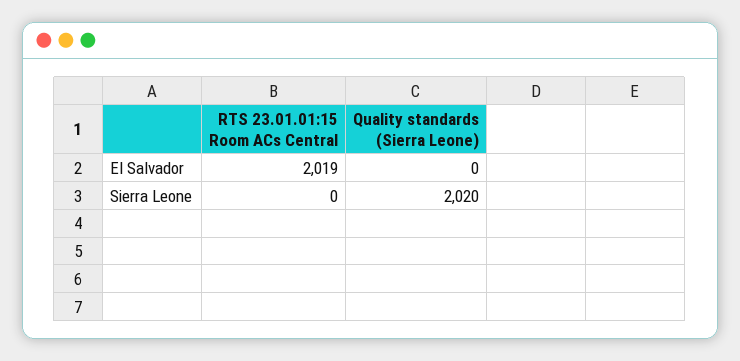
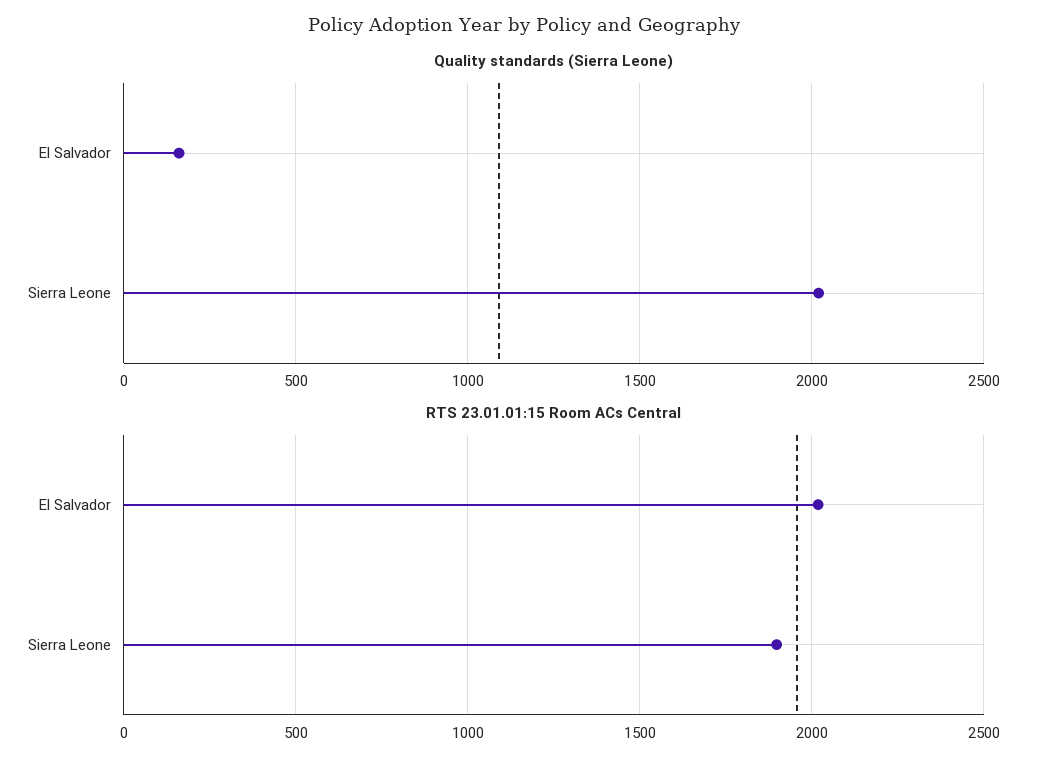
  {
    "RTS 23.01.01:15 Room ACs Central": {
      "El Salvador": 2019,
-     "Sierra Leone": 0
+     "Sierra Leone": 1900
    },
    "Quality standards (Sierra Leone)": {
-     "El Salvador": 0,
+     "El Salvador": 150,
      "Sierra Leone": 2020
    }
  }

